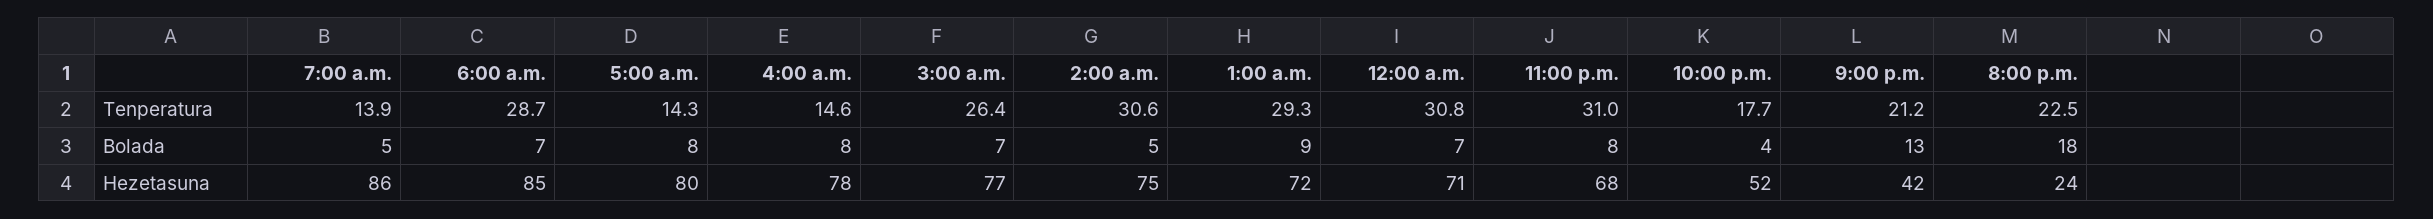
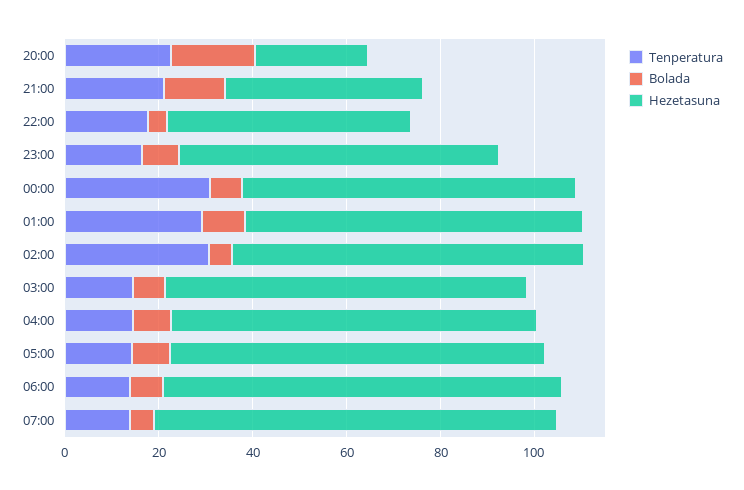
  {
    "Tenperatura": {
      "7:00 a.m.": 13.9,
-     "6:00 a.m.": 28.7,
+     "6:00 a.m.": 15,
      "5:00 a.m.": 14.3,
      "4:00 a.m.": 14.6,
-     "3:00 a.m.": 26.4,
+     "3:00 a.m.": 15,
      "2:00 a.m.": 30.6,
      "1:00 a.m.": 29.3,
      "12:00 a.m.": 30.8,
-     "11:00 p.m.": 31,
+     "11:00 p.m.": 15,
      "10:00 p.m.": 17.7,
      "9:00 p.m.": 21.2,
      "8:00 p.m.": 22.5
    },
    "Bolada": {
      "7:00 a.m.": 5,
      "6:00 a.m.": 7,
      "5:00 a.m.": 8,
      "4:00 a.m.": 8,
      "3:00 a.m.": 7,
      "2:00 a.m.": 5,
      "1:00 a.m.": 9,
      "12:00 a.m.": 7,
      "11:00 p.m.": 8,
      "10:00 p.m.": 4,
      "9:00 p.m.": 13,
      "8:00 p.m.": 18
    },
    "Hezetasuna": {
      "7:00 a.m.": 86,
      "6:00 a.m.": 85,
      "5:00 a.m.": 80,
      "4:00 a.m.": 78,
      "3:00 a.m.": 77,
      "2:00 a.m.": 75,
      "1:00 a.m.": 72,
      "12:00 a.m.": 71,
      "11:00 p.m.": 68,
      "10:00 p.m.": 52,
      "9:00 p.m.": 42,
      "8:00 p.m.": 24
    }
  }

